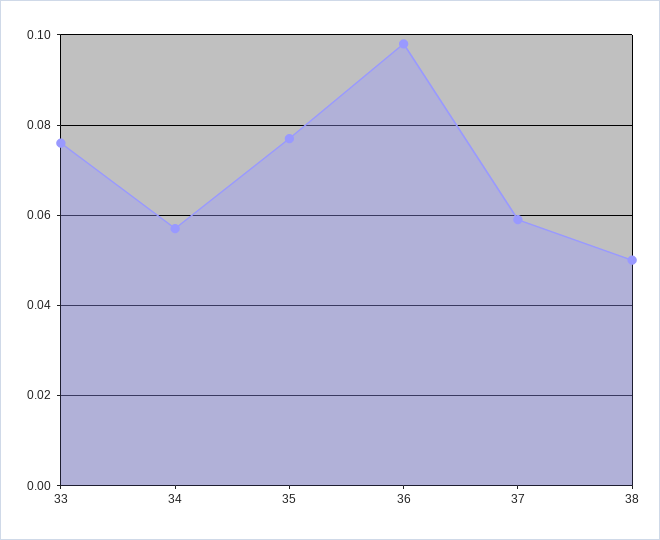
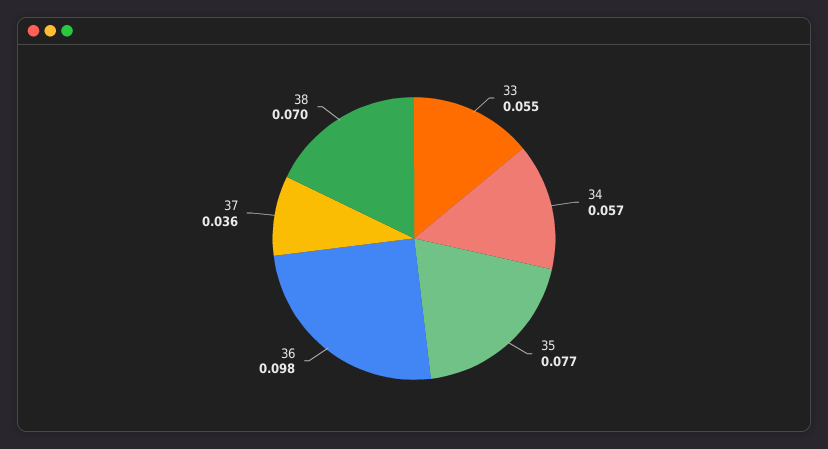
  {
-   "33": 0.075,
+   "33": 0.055,
    "34": 0.057,
    "35": 0.077,
    "36": 0.098,
-   "37": 0.06,
+   "37": 0.036,
-   "38": 0.05
+   "38": 0.07
  }

